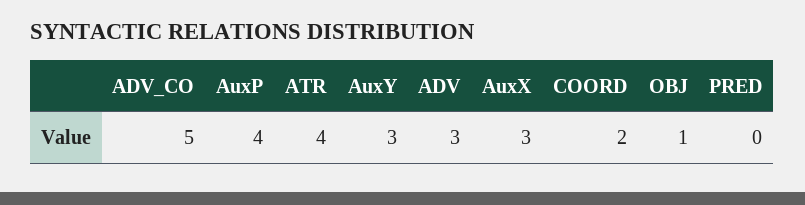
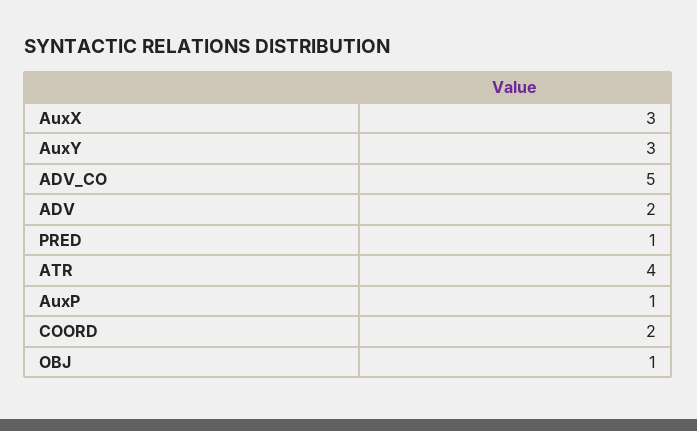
  {
    "ADV_CO": 5,
-   "AuxP": 4,
+   "AuxP": 1,
    "ATR": 4,
    "AuxY": 3,
-   "ADV": 3,
+   "ADV": 2,
    "AuxX": 3,
    "COORD": 2,
    "OBJ": 1,
-   "PRED": 0
+   "PRED": 1
  }

